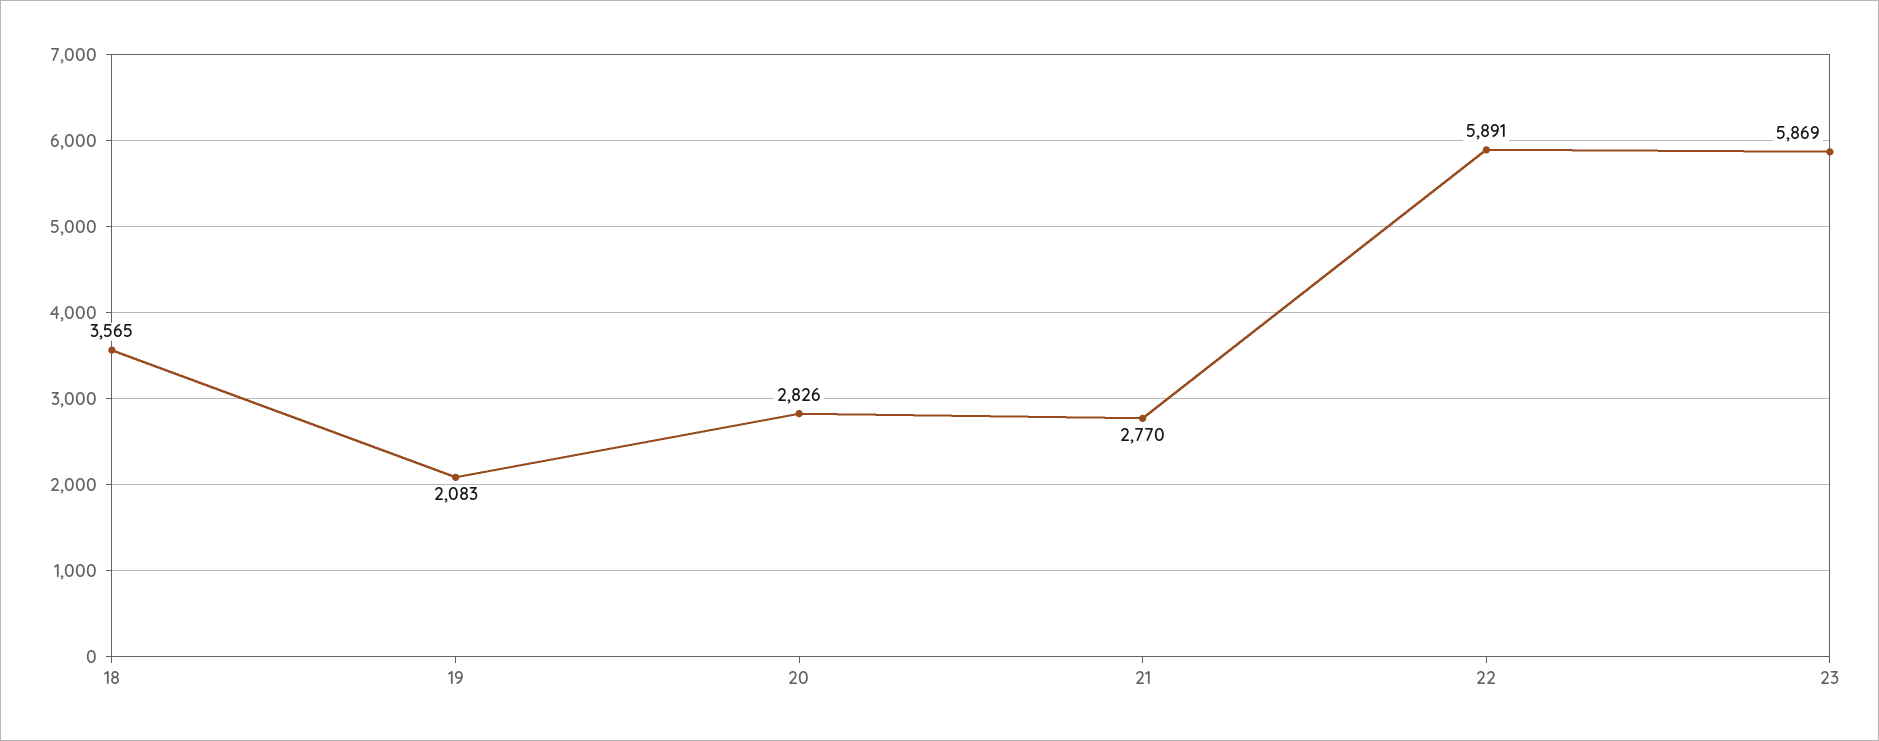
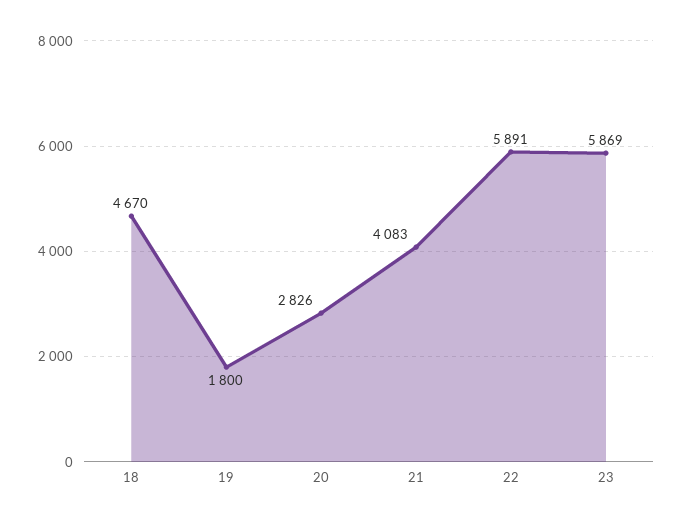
  {
-   "18": 3565,
+   "18": 4670,
-   "19": 2083,
+   "19": 1800,
    "20": 2826,
-   "21": 2770,
+   "21": 4083,
    "22": 5891,
    "23": 5869
  }

